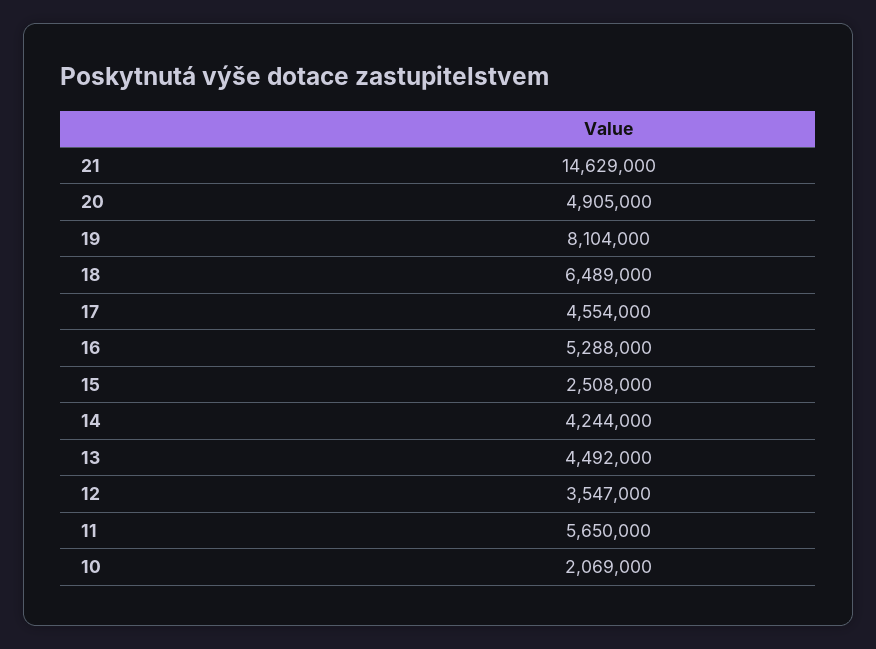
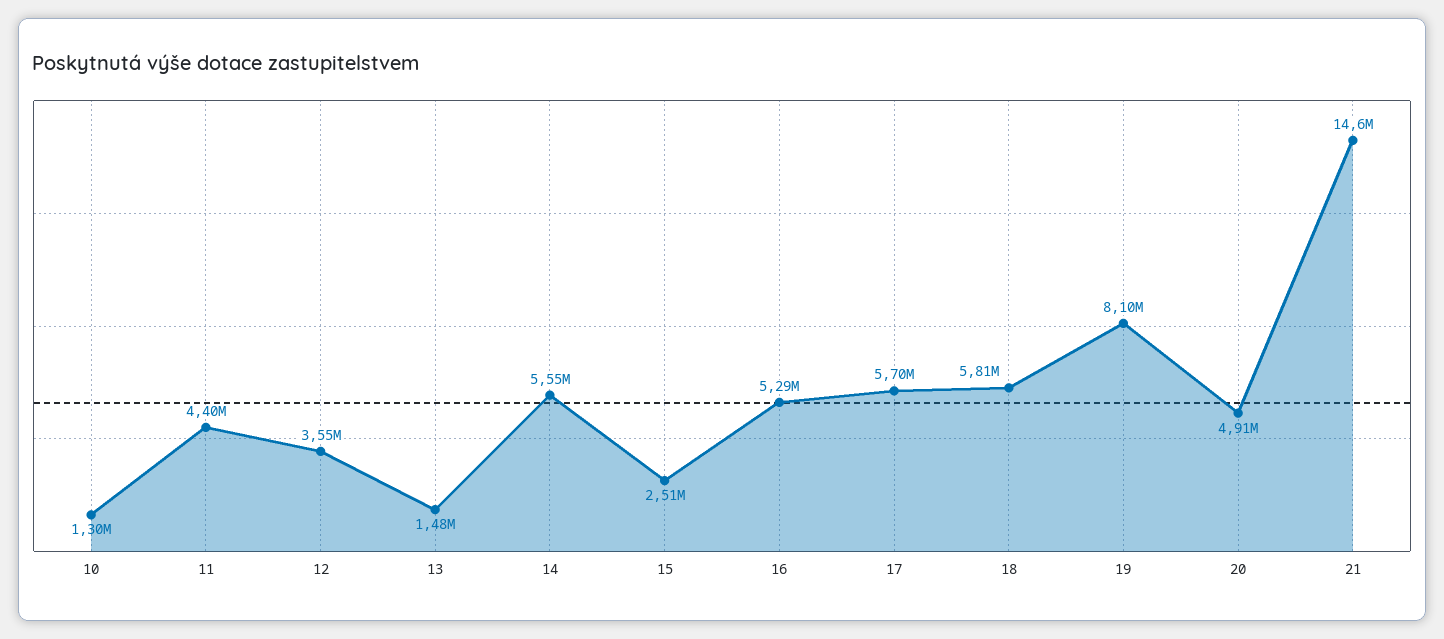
  {
    "21": 14629000,
    "20": 4905000,
    "19": 8104000,
-   "18": 6489000,
+   "18": 5810000,
-   "17": 4554000,
+   "17": 5700000,
    "16": 5288000,
    "15": 2508000,
-   "14": 4244000,
+   "14": 5550000,
-   "13": 4492000,
+   "13": 1480000,
    "12": 3547000,
-   "11": 5650000,
+   "11": 4400000,
-   "10": 2069000
+   "10": 1300000
  }

